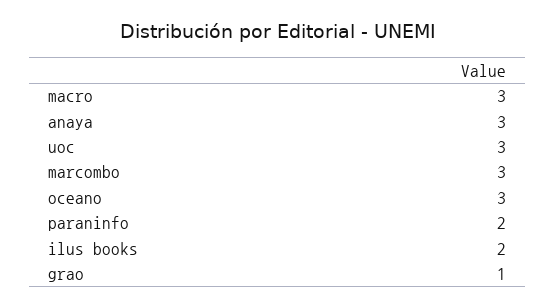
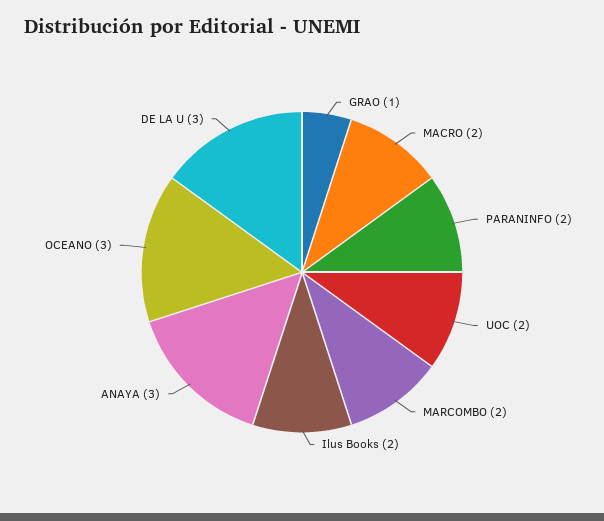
  {
-   "macro": 3,
+   "macro": 2,
    "anaya": 3,
-   "uoc": 3,
+   "uoc": 2,
-   "marcombo": 3,
+   "marcombo": 2,
    "oceano": 3,
    "paraninfo": 2,
    "ilus books": 2,
-   "grao": 1
+   "grao": 1,
+   "DE LA U": 3
  }

